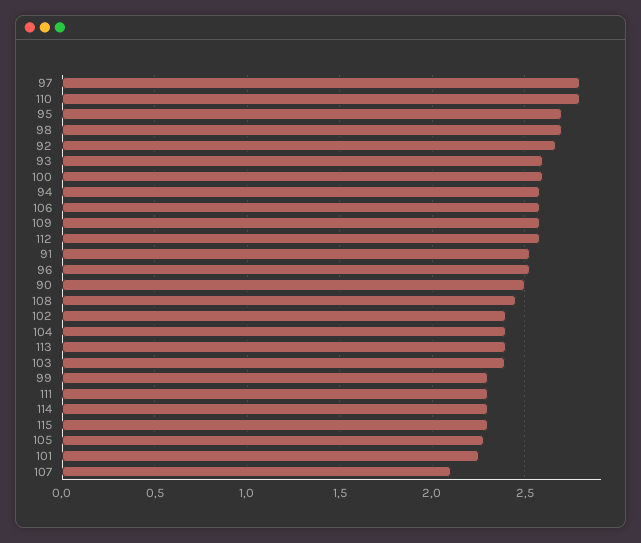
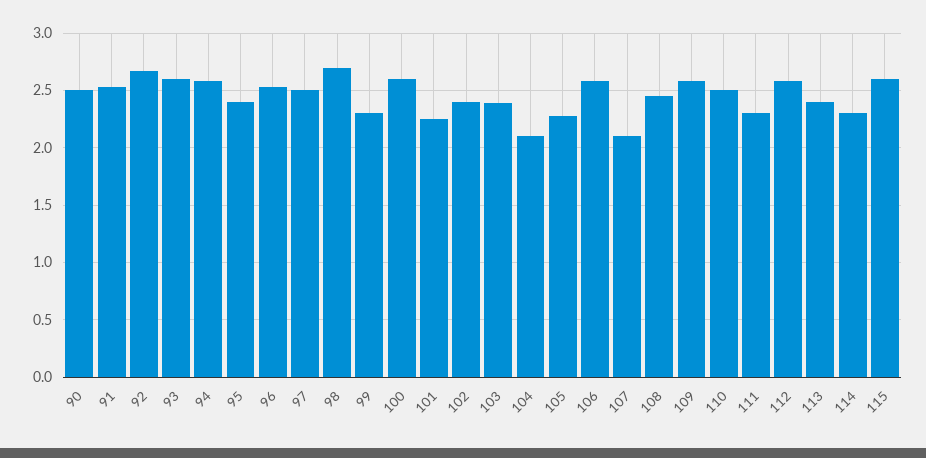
  {
-   "97": 2.8,
+   "97": 2.5,
-   "110": 2.8,
+   "110": 2.5,
-   "95": 2.7,
+   "95": 2.4,
    "98": 2.7,
    "92": 2.65,
    "93": 2.6,
    "100": 2.6,
    "94": 2.6,
    "106": 2.6,
    "109": 2.6,
    "112": 2.6,
    "91": 2.55,
    "96": 2.55,
    "90": 2.5,
    "108": 2.45,
    "102": 2.4,
-   "104": 2.4,
+   "104": 2.1,
    "113": 2.4,
    "103": 2.4,
    "99": 2.3,
    "111": 2.3,
    "114": 2.3,
-   "115": 2.3,
+   "115": 2.6,
    "105": 2.3,
    "101": 2.25,
    "107": 2.1
  }

